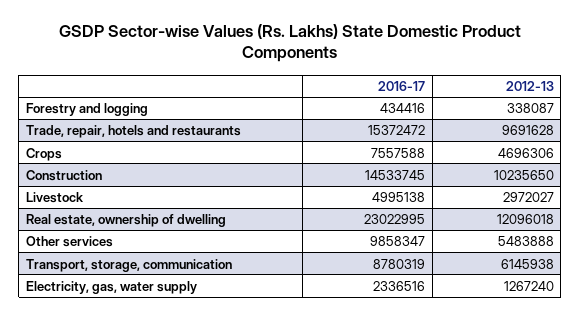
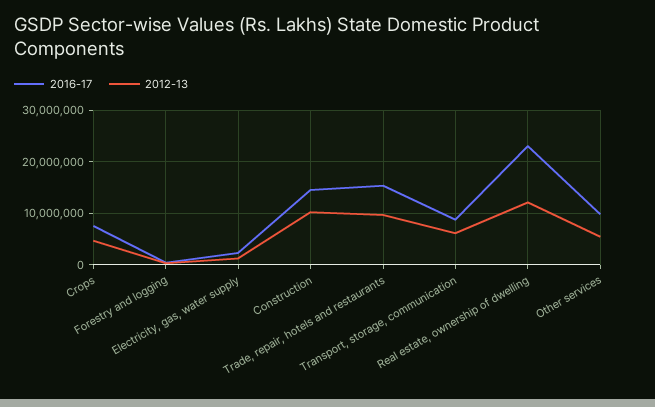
  {
    "2016-17": {
      "Forestry and logging": 434416,
      "Trade, repair, hotels and restaurants": 15372472,
      "Crops": 7557588,
      "Construction": 14533745,
-     "Livestock": 4995138,
      "Real estate, ownership of dwelling": 23022995,
      "Other services": 9858347,
      "Transport, storage, communication": 8780319,
      "Electricity, gas, water supply": 2336516
    },
    "2012-13": {
      "Forestry and logging": 338087,
      "Trade, repair, hotels and restaurants": 9691628,
      "Crops": 4696306,
      "Construction": 10235650,
-     "Livestock": 2972027,
      "Real estate, ownership of dwelling": 12096018,
      "Other services": 5483888,
      "Transport, storage, communication": 6145938,
      "Electricity, gas, water supply": 1267240
    }
  }

